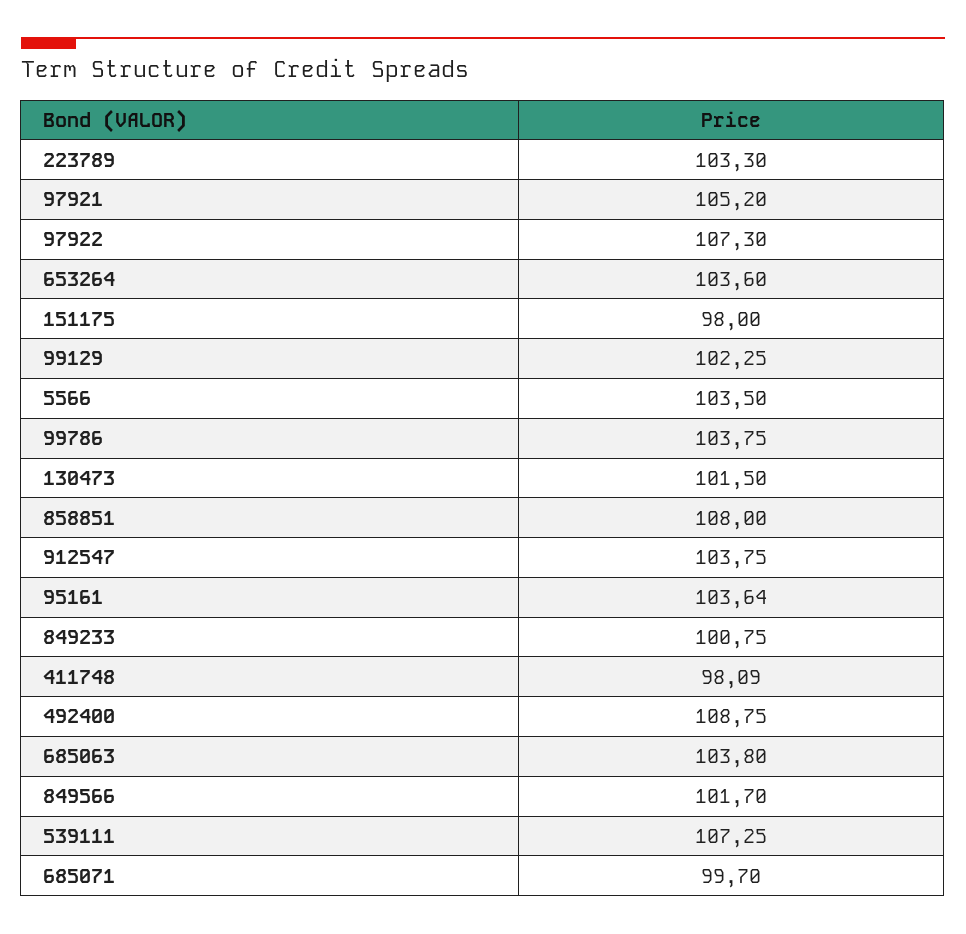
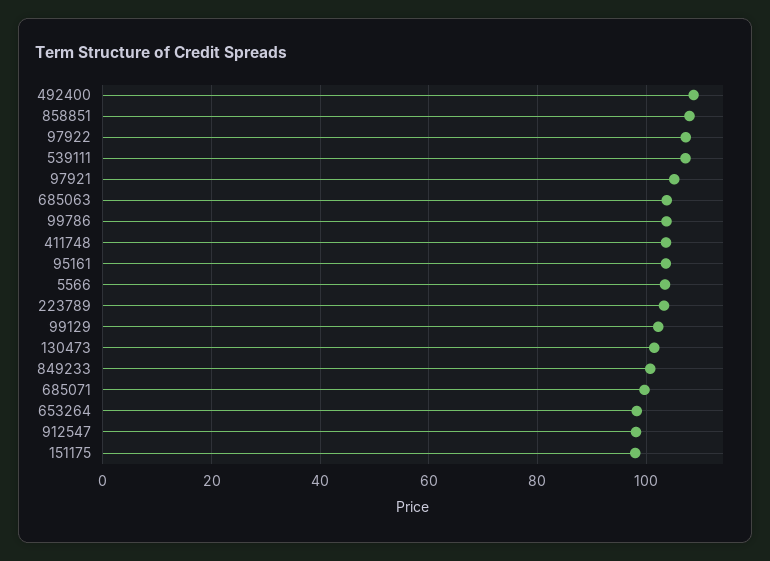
  {
    "223789": 103.3,
    "97921": 105.2,
    "97922": 107.3,
-   "653264": 103.6,
+   "653264": 98,
    "151175": 98,
    "99129": 102.25,
    "5566": 103.5,
    "99786": 103.75,
    "130473": 101.5,
    "858851": 108,
-   "912547": 103.75,
+   "912547": 98,
    "95161": 103.64,
    "849233": 100.75,
-   "411748": 98.09,
+   "411748": 104,
    "492400": 108.75,
    "685063": 103.8,
-   "849566": 101.7,
    "539111": 107.25,
    "685071": 99.7
  }

